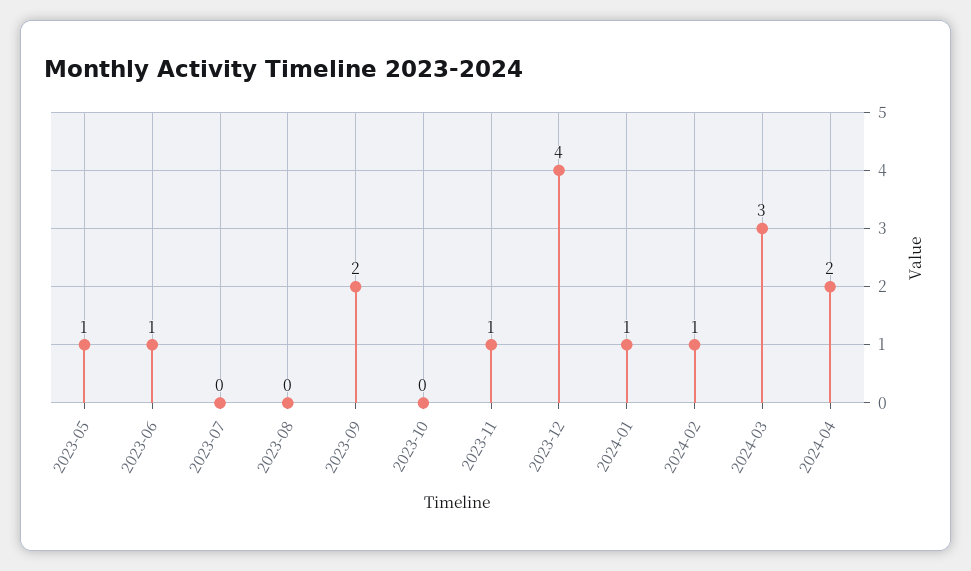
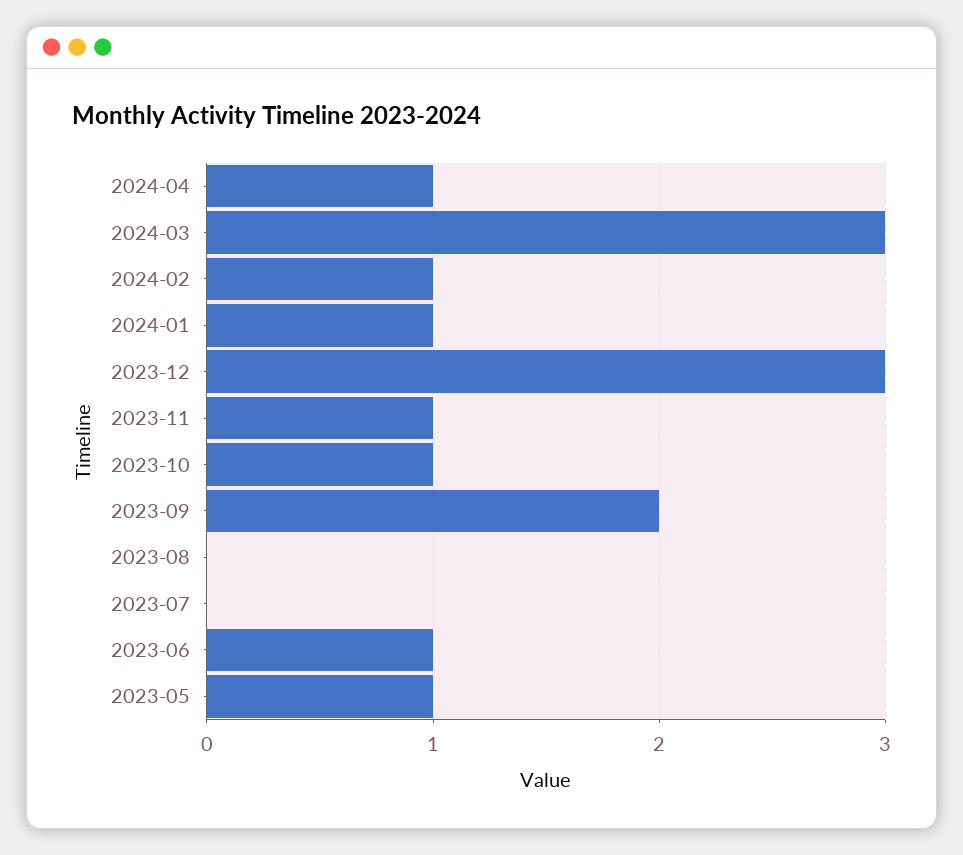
  {
    "2023-05": 1,
    "2023-06": 1,
    "2023-07": 0,
    "2023-08": 0,
    "2023-09": 2,
-   "2023-10": 0,
+   "2023-10": 1,
    "2023-11": 1,
-   "2023-12": 4,
+   "2023-12": 3,
    "2024-01": 1,
    "2024-02": 1,
    "2024-03": 3,
-   "2024-04": 2
+   "2024-04": 1
  }

